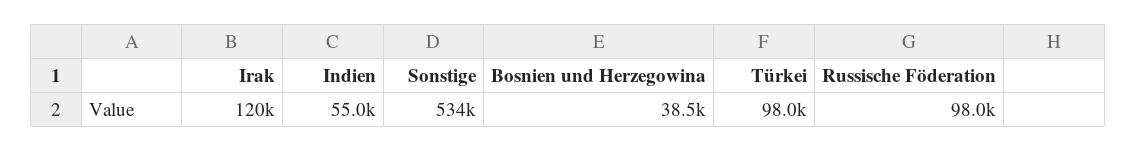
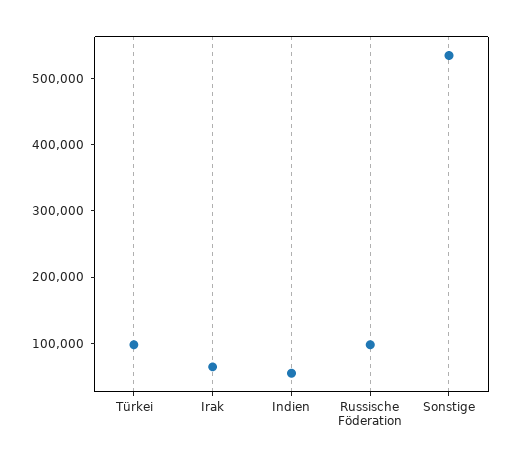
  {
-   "Irak": 120000,
+   "Irak": 60000,
    "Indien": 55000,
    "Sonstige": 534000,
-   "Bosnien und Herzegowina": 38500,
    "Türkei": 98000,
    "Russische Föderation": 98000
  }

